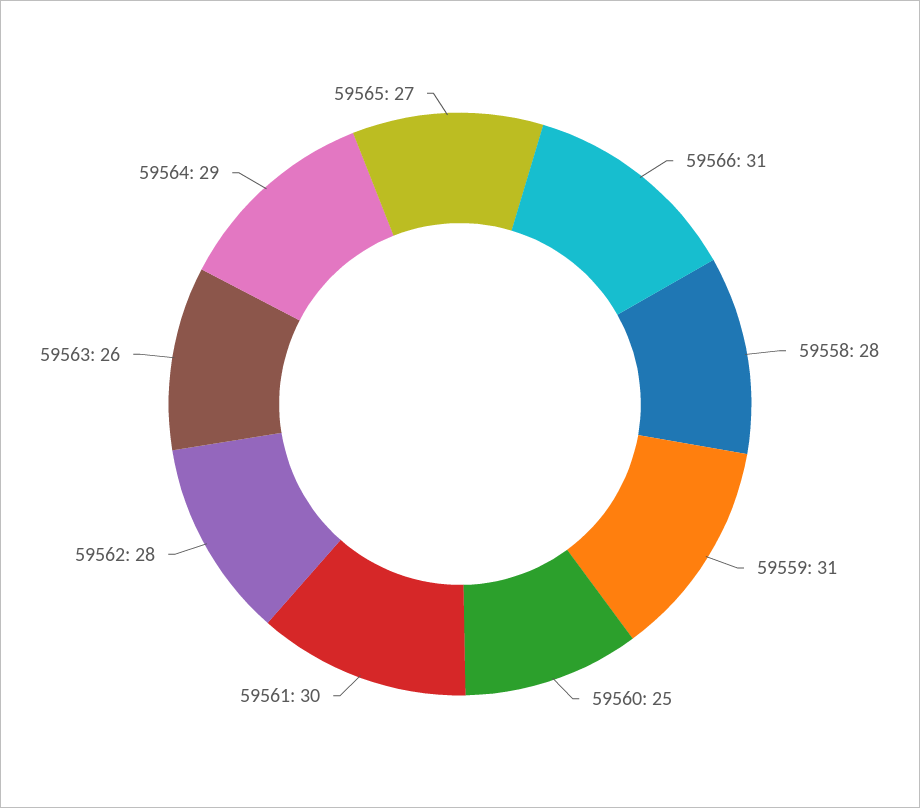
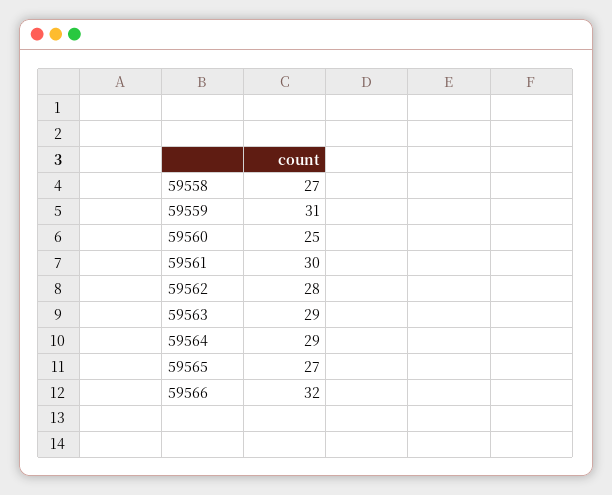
  {
-   "59566": 31,
+   "59566": 32,
-   "59558": 28,
+   "59558": 27,
    "59559": 31,
    "59560": 25,
    "59561": 30,
    "59562": 28,
-   "59563": 26,
+   "59563": 29,
    "59564": 29,
    "59565": 27
  }

